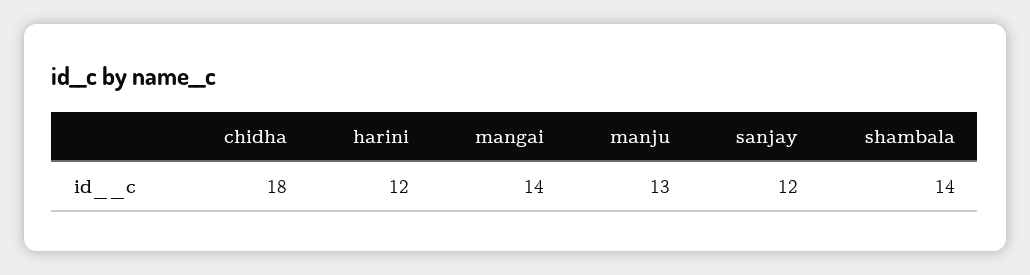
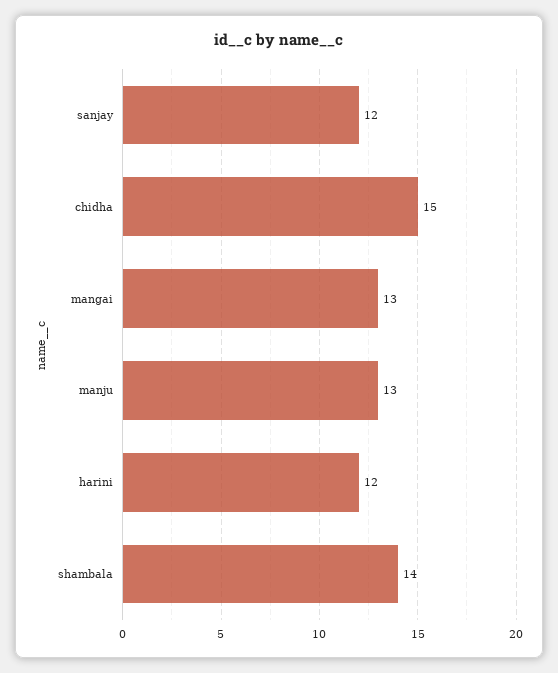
  {
-   "chidha": 18,
+   "chidha": 15,
    "harini": 12,
-   "mangai": 14,
+   "mangai": 13,
    "manju": 13,
    "sanjay": 12,
    "shambala": 14
  }

